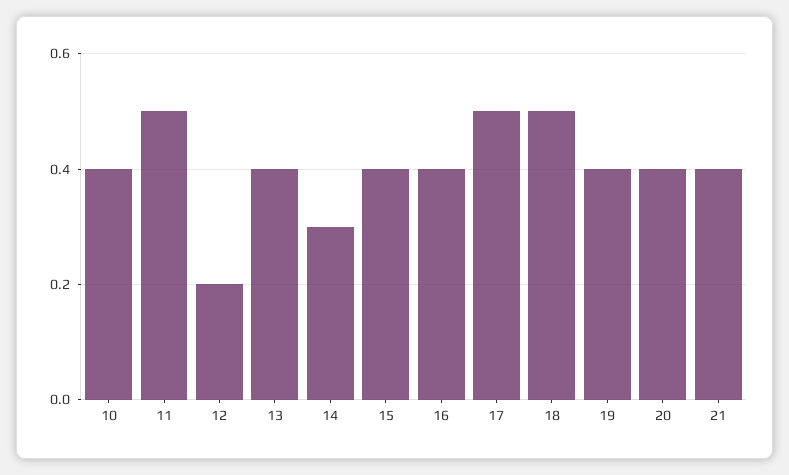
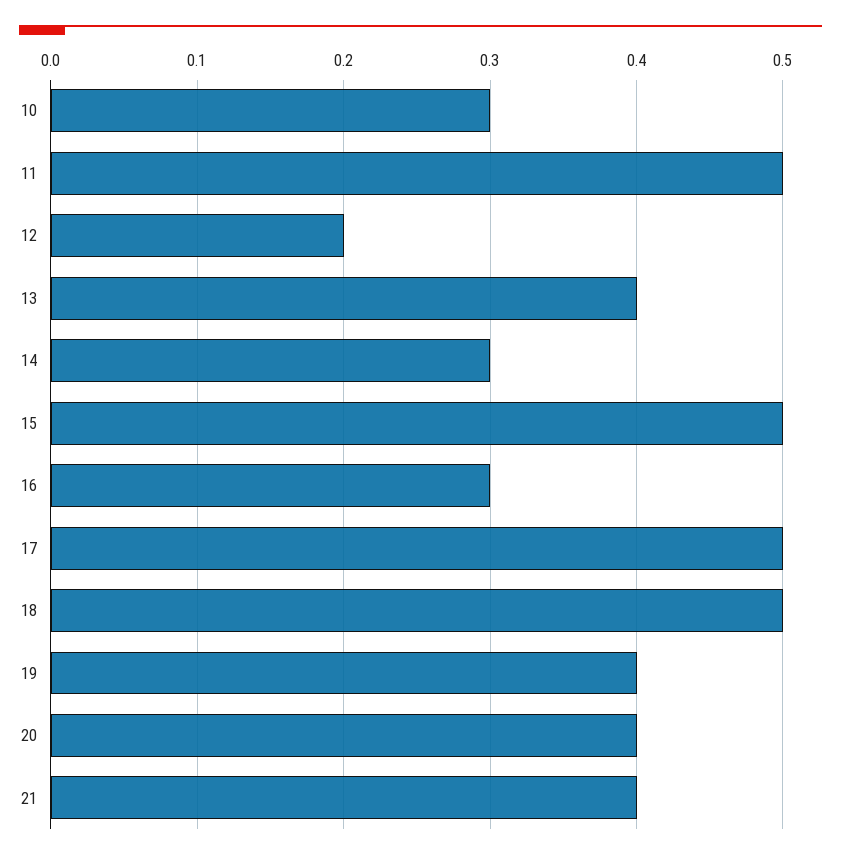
  {
-   "10": 0.4,
+   "10": 0.3,
    "11": 0.5,
    "12": 0.2,
    "13": 0.4,
    "14": 0.3,
-   "15": 0.4,
+   "15": 0.5,
-   "16": 0.4,
+   "16": 0.3,
    "17": 0.5,
    "18": 0.5,
    "19": 0.4,
    "20": 0.4,
    "21": 0.4
  }

